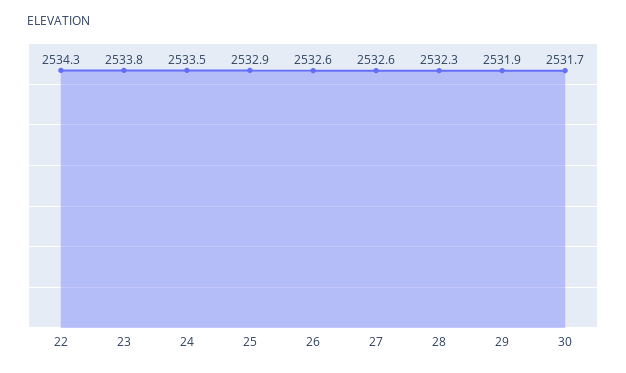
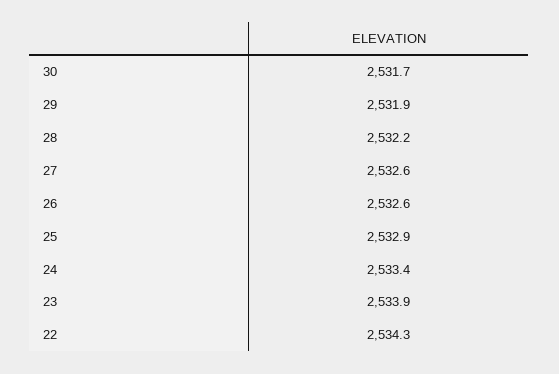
  {
    "22": 2534.3,
-   "23": 2533.8,
+   "23": 2533.9,
-   "24": 2533.5,
+   "24": 2533.4,
    "25": 2532.9,
    "26": 2532.6,
    "27": 2532.6,
-   "28": 2532.3,
+   "28": 2532.2,
    "29": 2531.9,
    "30": 2531.7
  }

